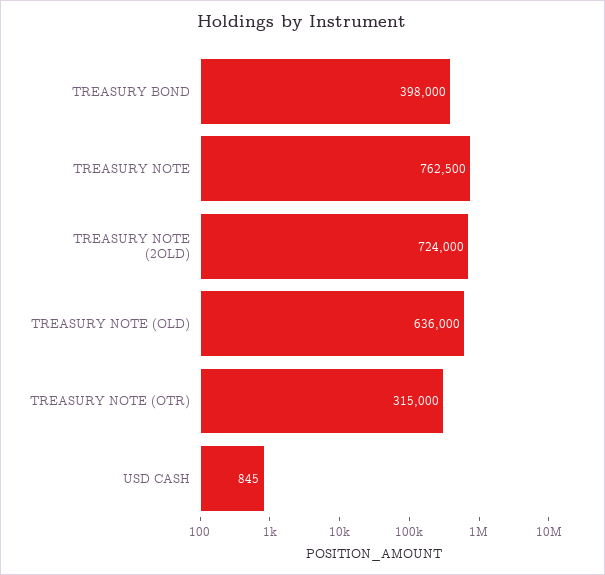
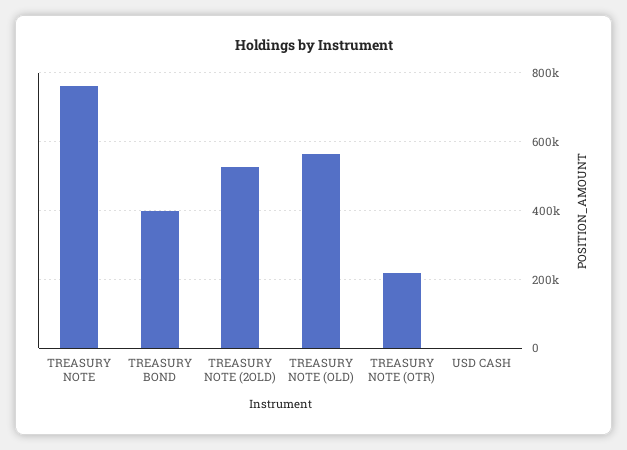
  {
    "TREASURY BOND": 398000,
    "TREASURY NOTE": 762500,
-   "TREASURY NOTE (2OLD)": 724000,
+   "TREASURY NOTE (2OLD)": 520000,
-   "TREASURY NOTE (OLD)": 636000,
+   "TREASURY NOTE (OLD)": 560000,
-   "TREASURY NOTE (OTR)": 315000,
+   "TREASURY NOTE (OTR)": 220000,
    "USD CASH": 845
  }

